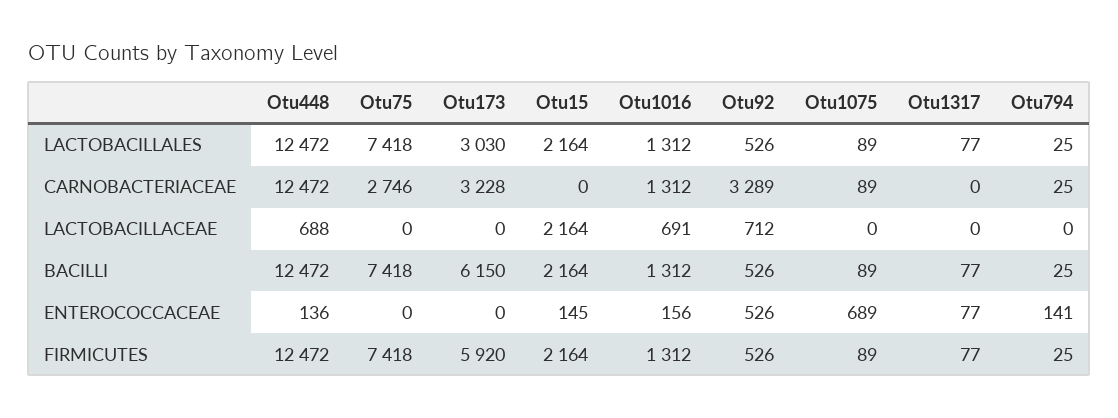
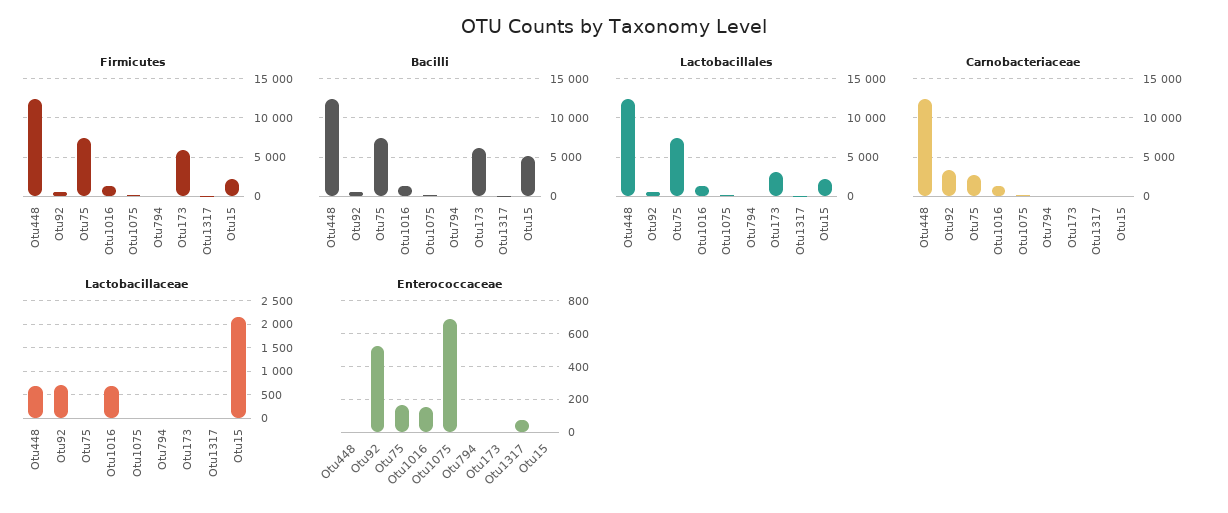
  {
    "LACTOBACILLALES": {
      "Otu448": 12472,
      "Otu75": 7418,
      "Otu173": 3030,
      "Otu15": 2164,
      "Otu1016": 1312,
      "Otu92": 526,
      "Otu1075": 89,
      "Otu1317": 77,
      "Otu794": 25
    },
    "CARNOBACTERIACEAE": {
      "Otu448": 12472,
      "Otu75": 2746,
-     "Otu173": 3228,
+     "Otu173": 0,
      "Otu15": 0,
      "Otu1016": 1312,
      "Otu92": 3289,
      "Otu1075": 89,
      "Otu1317": 0,
      "Otu794": 25
    },
    "LACTOBACILLACEAE": {
      "Otu448": 688,
      "Otu75": 0,
      "Otu173": 0,
      "Otu15": 2164,
      "Otu1016": 691,
      "Otu92": 712,
      "Otu1075": 0,
      "Otu1317": 0,
      "Otu794": 0
    },
    "BACILLI": {
      "Otu448": 12472,
      "Otu75": 7418,
      "Otu173": 6150,
-     "Otu15": 2164,
+     "Otu15": 5000,
      "Otu1016": 1312,
      "Otu92": 526,
      "Otu1075": 89,
      "Otu1317": 77,
      "Otu794": 25
    },
    "ENTEROCOCCACEAE": {
-     "Otu448": 136,
+     "Otu448": 0,
-     "Otu75": 0,
+     "Otu75": 150,
      "Otu173": 0,
-     "Otu15": 145,
+     "Otu15": 0,
      "Otu1016": 156,
      "Otu92": 526,
      "Otu1075": 689,
      "Otu1317": 77,
-     "Otu794": 141
+     "Otu794": 0
    },
    "FIRMICUTES": {
      "Otu448": 12472,
      "Otu75": 7418,
      "Otu173": 5920,
      "Otu15": 2164,
      "Otu1016": 1312,
      "Otu92": 526,
      "Otu1075": 89,
      "Otu1317": 77,
      "Otu794": 25
    }
  }

